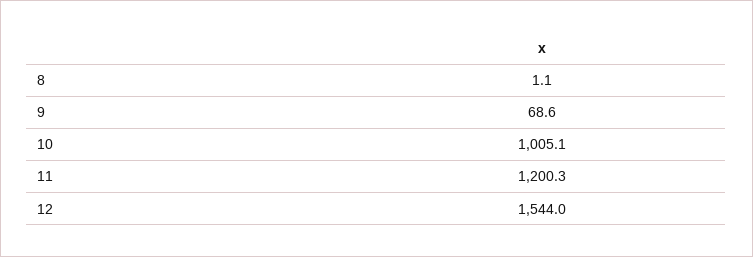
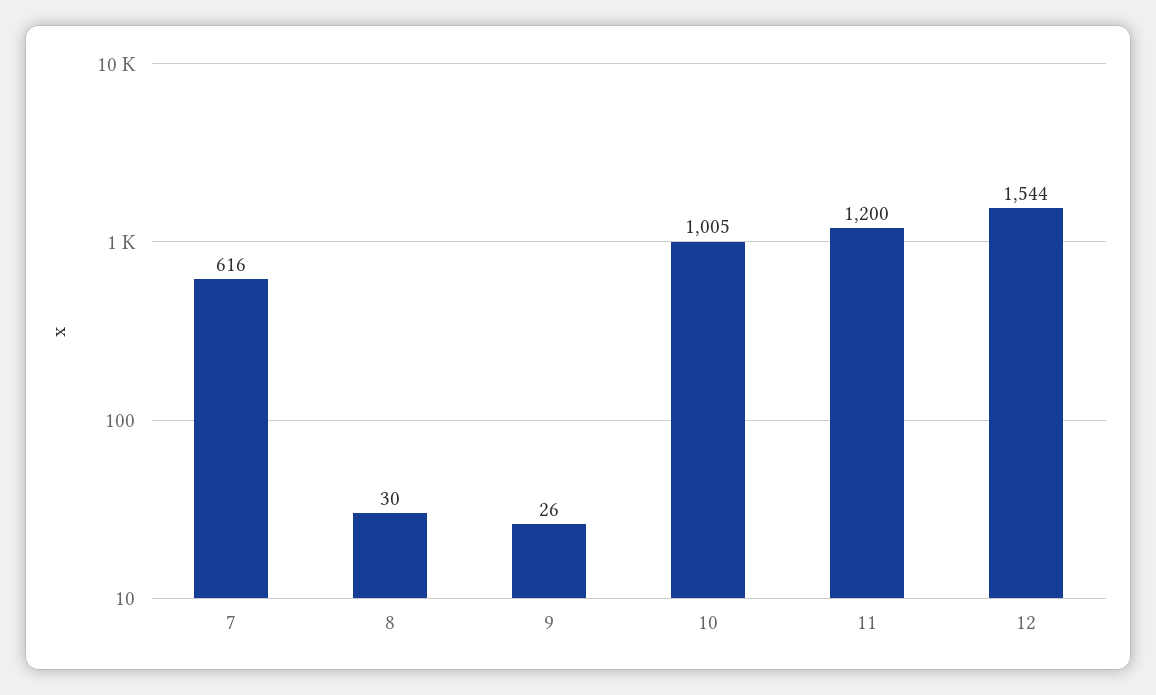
  {
-   "8": 1.1,
+   "8": 30,
-   "9": 68.6,
+   "9": 26,
    "10": 1005.1,
    "11": 1200.3,
-   "12": 1544
+   "12": 1544,
+   "7": 616
  }

